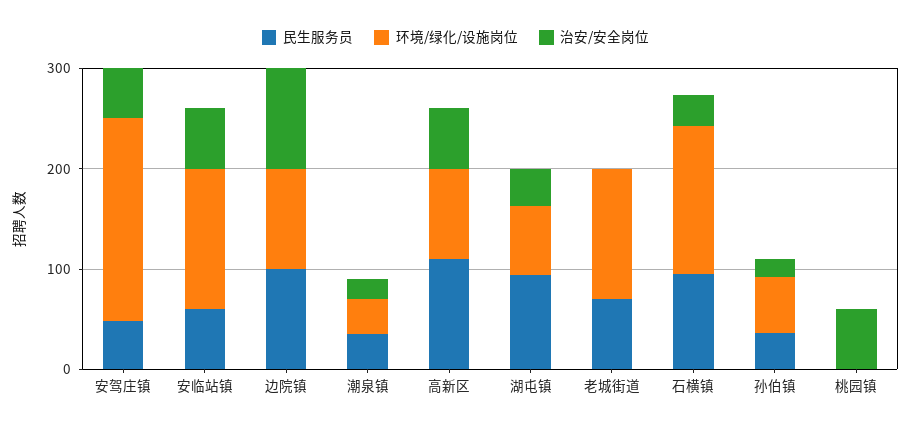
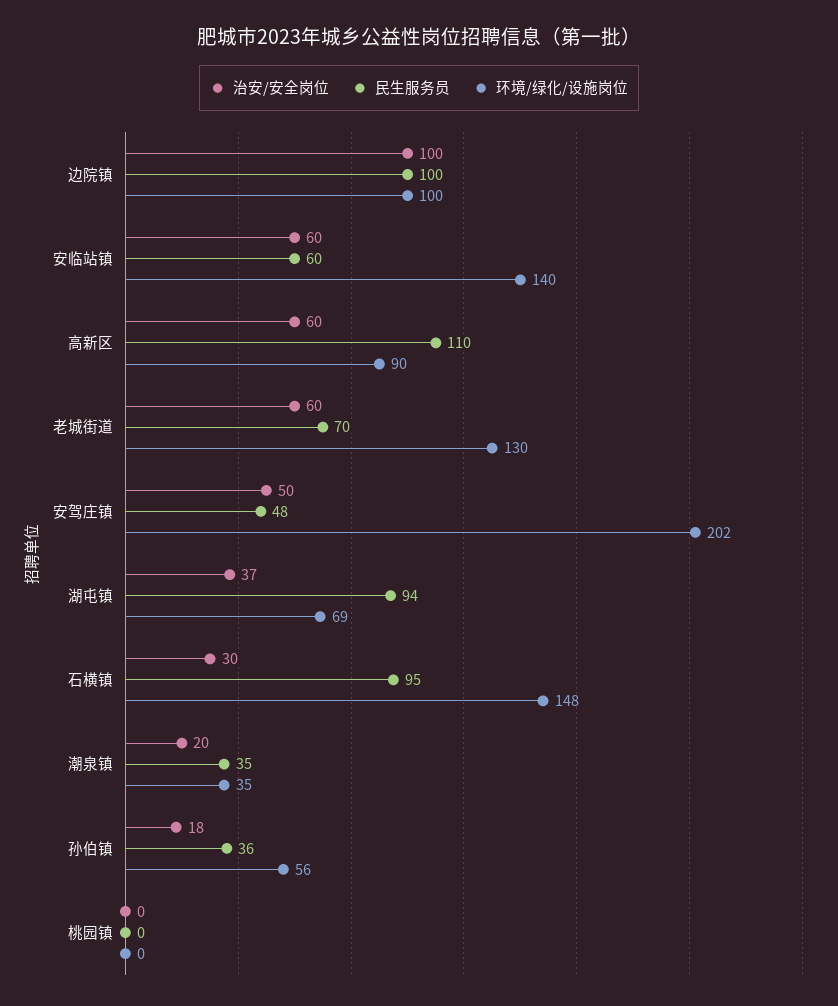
  {
    "民生服务员": {
      "安驾庄镇": 48,
      "安临站镇": 60,
      "边院镇": 100,
      "潮泉镇": 35,
      "高新区": 110,
      "湖屯镇": 94,
      "老城街道": 70,
      "石横镇": 95,
      "孙伯镇": 36,
      "桃园镇": 0
    },
    "环境/绿化/设施岗位": {
      "安驾庄镇": 202,
      "安临站镇": 140,
      "边院镇": 100,
      "潮泉镇": 35,
      "高新区": 90,
      "湖屯镇": 69,
      "老城街道": 130,
      "石横镇": 148,
      "孙伯镇": 56,
      "桃园镇": 0
    },
    "治安/安全岗位": {
      "安驾庄镇": 50,
      "安临站镇": 60,
      "边院镇": 100,
      "潮泉镇": 20,
      "高新区": 60,
      "湖屯镇": 37,
-     "老城街道": 0,
+     "老城街道": 60,
      "石横镇": 30,
      "孙伯镇": 18,
-     "桃园镇": 60
+     "桃园镇": 0
    }
  }

